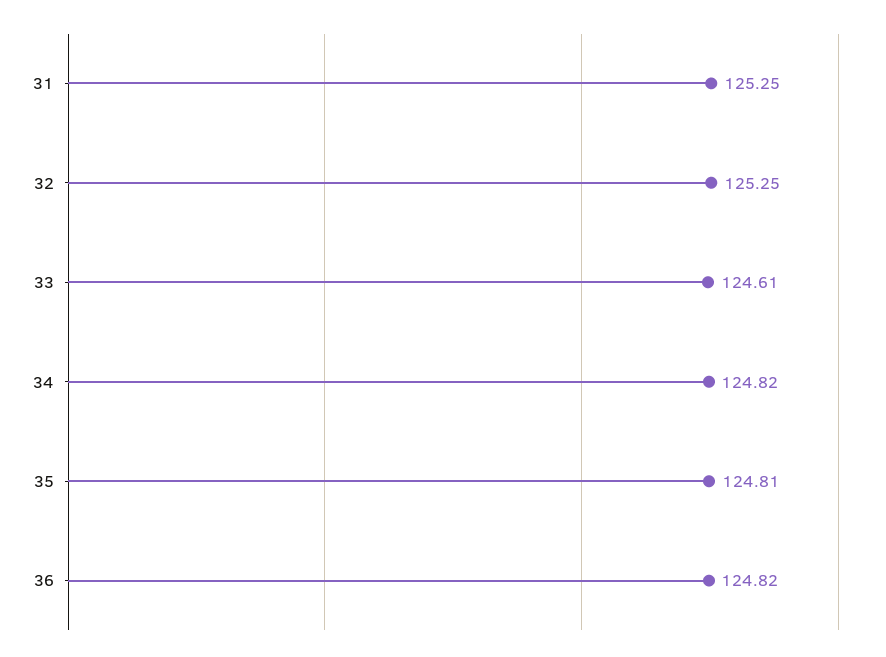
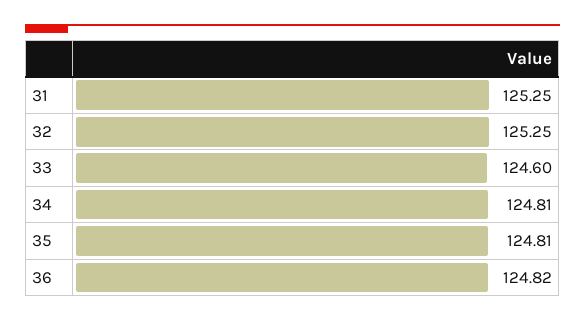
  {
    "31": 125.25,
    "32": 125.25,
-   "33": 124.61,
+   "33": 124.6,
-   "34": 124.82,
+   "34": 124.81,
    "35": 124.81,
    "36": 124.82
  }

